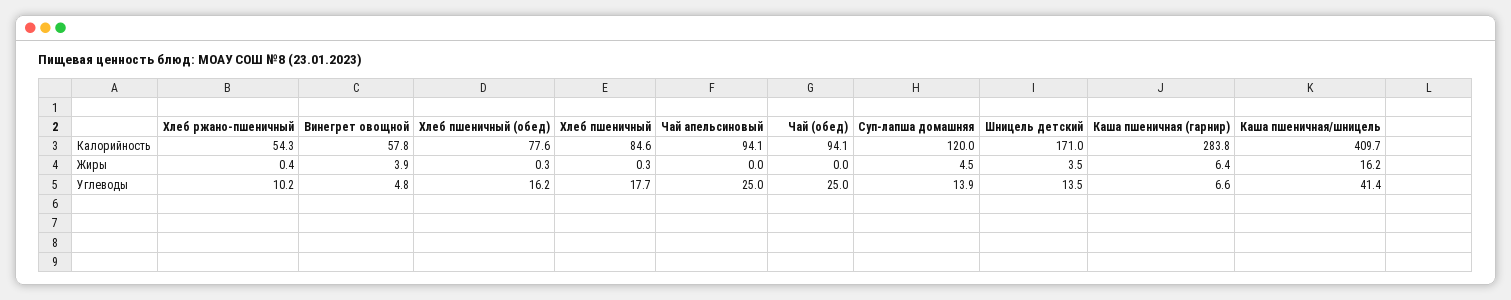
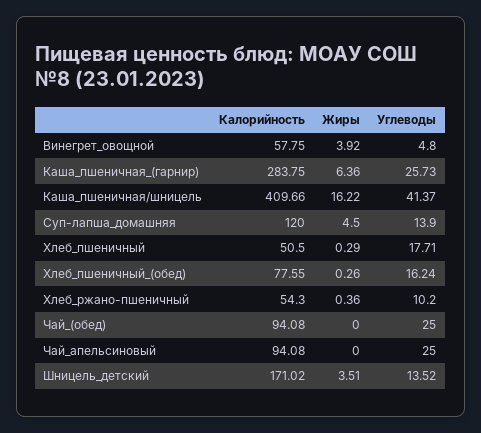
  {
    "Хлеб ржано-пшеничный": {
      "Калорийность": 54.3,
      "Жиры": 0.36,
      "Углеводы": 10.2
    },
    "Винегрет овощной": {
      "Калорийность": 57.75,
      "Жиры": 3.92,
      "Углеводы": 4.8
    },
    "Хлеб пшеничный (обед)": {
      "Калорийность": 77.55,
      "Жиры": 0.26,
      "Углеводы": 16.24
    },
    "Хлеб пшеничный": {
-     "Калорийность": 84.6,
+     "Калорийность": 50.5,
      "Жиры": 0.29,
      "Углеводы": 17.71
    },
    "Чай апельсиновый": {
      "Калорийность": 94.08,
      "Жиры": 0,
      "Углеводы": 25
    },
    "Чай (обед)": {
      "Калорийность": 94.08,
      "Жиры": 0,
      "Углеводы": 25
    },
    "Суп-лапша домашняя": {
      "Калорийность": 120,
      "Жиры": 4.5,
      "Углеводы": 13.9
    },
    "Шницель детский": {
      "Калорийность": 171.02,
      "Жиры": 3.51,
      "Углеводы": 13.52
    },
    "Каша пшеничная (гарнир)": {
      "Калорийность": 283.75,
      "Жиры": 6.36,
-     "Углеводы": 6.6
+     "Углеводы": 25.73
    },
    "Каша пшеничная/шницель": {
      "Калорийность": 409.66,
      "Жиры": 16.22,
      "Углеводы": 41.37
    }
  }

